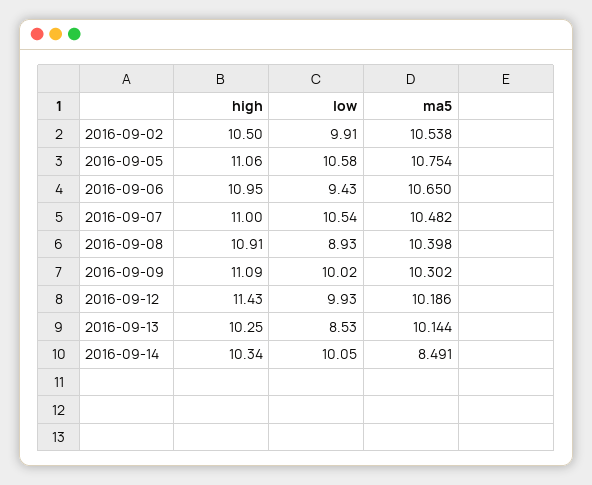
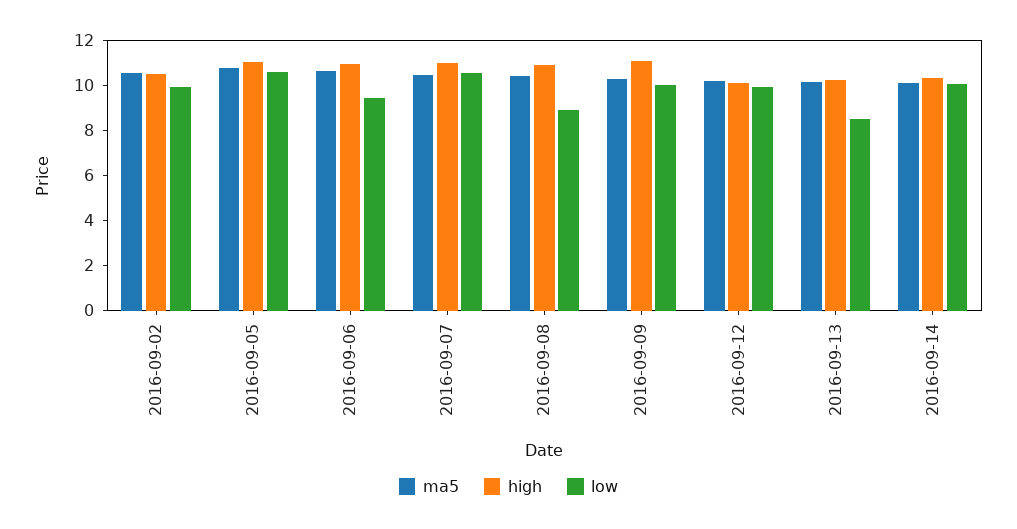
  {
    "high": {
      "2016-09-02": 10.5,
      "2016-09-05": 11.06,
      "2016-09-06": 10.95,
      "2016-09-07": 11,
      "2016-09-08": 10.91,
      "2016-09-09": 11.09,
-     "2016-09-12": 11.43,
+     "2016-09-12": 10,
      "2016-09-13": 10.25,
      "2016-09-14": 10.34
    },
    "low": {
      "2016-09-02": 9.91,
      "2016-09-05": 10.58,
      "2016-09-06": 9.43,
      "2016-09-07": 10.54,
      "2016-09-08": 8.93,
      "2016-09-09": 10.02,
      "2016-09-12": 9.93,
      "2016-09-13": 8.53,
      "2016-09-14": 10.05
    },
    "ma5": {
      "2016-09-02": 10.538,
      "2016-09-05": 10.754,
      "2016-09-06": 10.65,
      "2016-09-07": 10.482,
      "2016-09-08": 10.398,
      "2016-09-09": 10.302,
      "2016-09-12": 10.186,
      "2016-09-13": 10.144,
-     "2016-09-14": 8.491
+     "2016-09-14": 10
    }
  }

